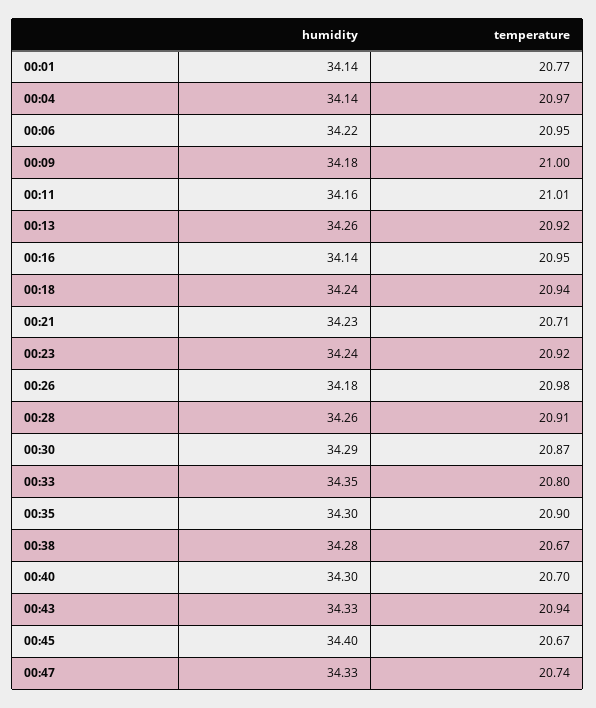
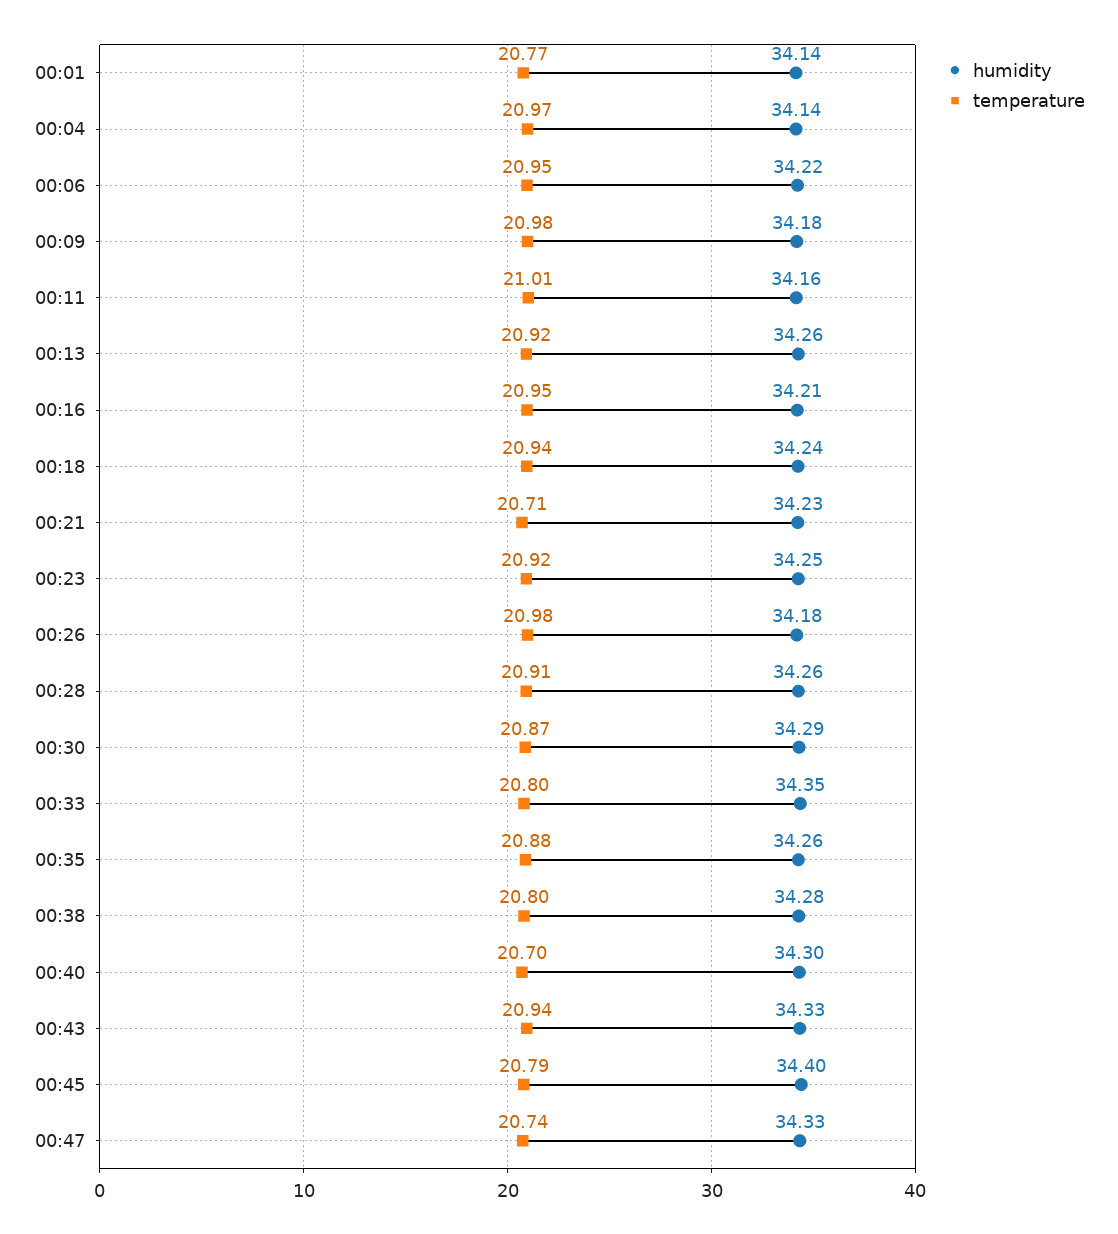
  {
    "humidity": {
      "00:01": 34.14,
      "00:04": 34.14,
      "00:06": 34.22,
      "00:09": 34.18,
      "00:11": 34.16,
      "00:13": 34.26,
-     "00:16": 34.14,
+     "00:16": 34.21,
      "00:18": 34.24,
      "00:21": 34.23,
-     "00:23": 34.24,
+     "00:23": 34.25,
      "00:26": 34.18,
      "00:28": 34.26,
      "00:30": 34.29,
      "00:33": 34.35,
-     "00:35": 34.3,
+     "00:35": 34.26,
      "00:38": 34.28,
      "00:40": 34.3,
      "00:43": 34.33,
      "00:45": 34.4,
      "00:47": 34.33
    },
    "temperature": {
      "00:01": 20.77,
      "00:04": 20.97,
      "00:06": 20.95,
-     "00:09": 21,
+     "00:09": 20.98,
      "00:11": 21.01,
      "00:13": 20.92,
      "00:16": 20.95,
      "00:18": 20.94,
      "00:21": 20.71,
      "00:23": 20.92,
      "00:26": 20.98,
      "00:28": 20.91,
      "00:30": 20.87,
      "00:33": 20.8,
-     "00:35": 20.9,
+     "00:35": 20.88,
-     "00:38": 20.67,
+     "00:38": 20.8,
      "00:40": 20.7,
      "00:43": 20.94,
-     "00:45": 20.67,
+     "00:45": 20.79,
      "00:47": 20.74
    }
  }

